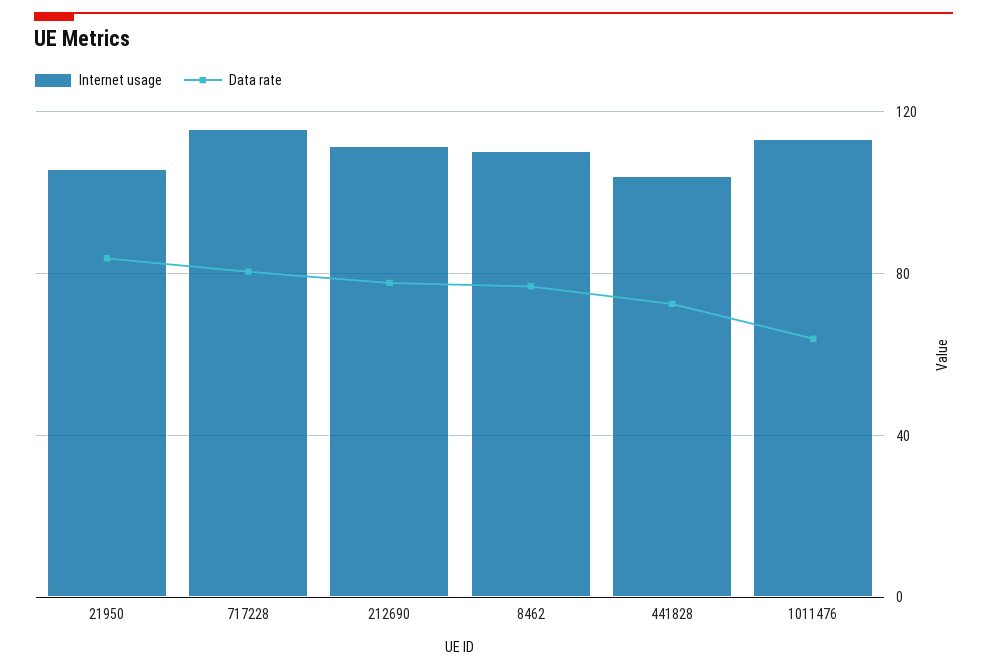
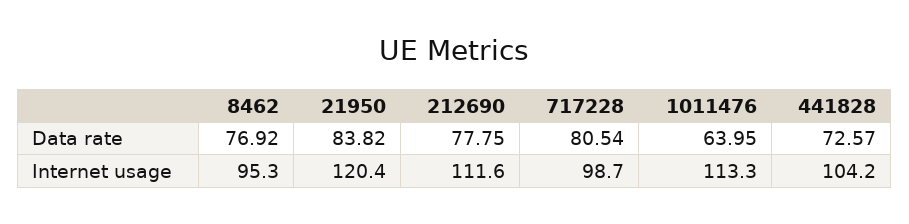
  {
    "Internet usage": {
-     "21950": 105,
+     "21950": 120.4,
-     "717228": 115,
+     "717228": 98.7,
      "212690": 111.6,
-     "8462": 110,
+     "8462": 95.3,
      "441828": 104.2,
      "1011476": 113.3
    },
    "Data rate": {
      "21950": 83.82,
      "717228": 80.54,
      "212690": 77.75,
      "8462": 76.92,
      "441828": 72.57,
      "1011476": 63.95
    }
  }

